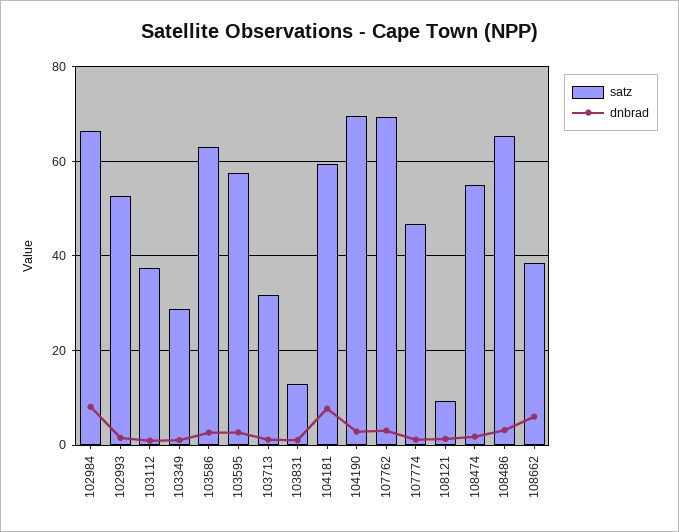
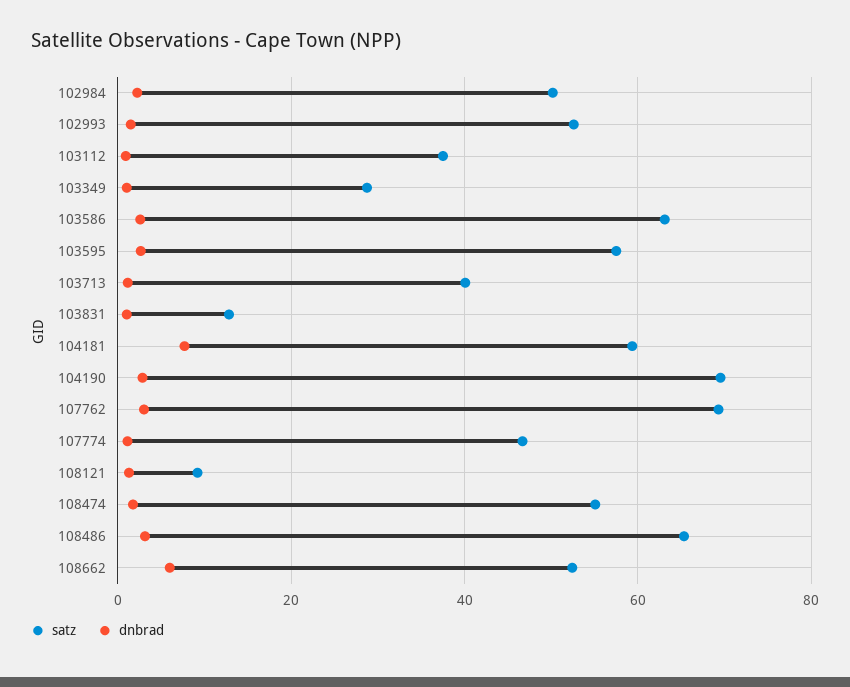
  {
    "satz": {
-     "102984": 66,
+     "102984": 50,
      "102993": 52,
      "103112": 38,
      "103349": 28,
      "103586": 64,
      "103595": 58,
-     "103713": 32,
+     "103713": 40,
      "103831": 12,
      "104181": 60,
      "104190": 70,
      "107762": 70,
      "107774": 46,
      "108121": 10,
      "108474": 56,
      "108486": 66,
-     "108662": 38
+     "108662": 52
    },
    "dnbrad": {
-     "102984": 8,
+     "102984": 2,
      "102993": 2,
      "103112": 0,
      "103349": 2,
      "103586": 2,
      "103595": 2,
      "103713": 2,
      "103831": 2,
      "104181": 8,
      "104190": 2,
      "107762": 4,
      "107774": 2,
      "108121": 2,
      "108474": 2,
      "108486": 4,
      "108662": 6
    }
  }

